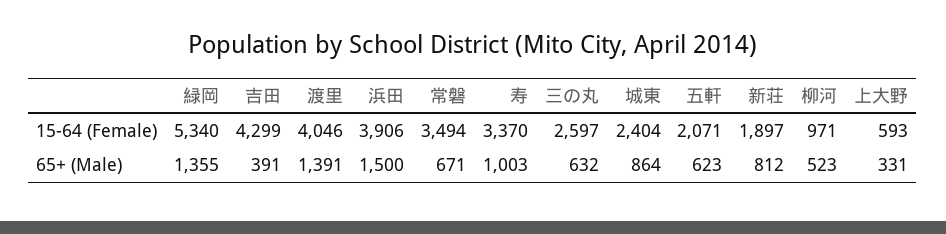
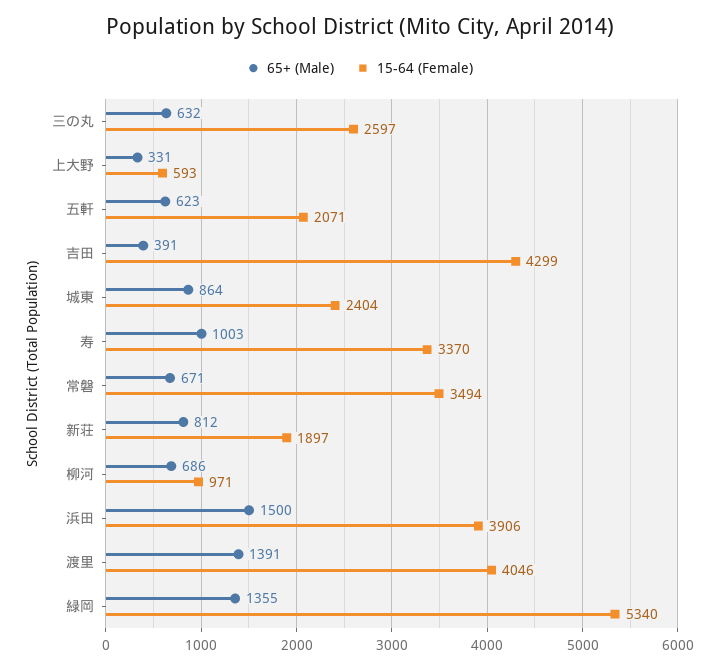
  {
    "15-64 (Female)": {
      "緑岡": 5340,
      "吉田": 4299,
      "渡里": 4046,
      "浜田": 3906,
      "常磐": 3494,
      "寿": 3370,
      "三の丸": 2597,
      "城東": 2404,
      "五軒": 2071,
      "新荘": 1897,
      "柳河": 971,
      "上大野": 593
    },
    "65+ (Male)": {
      "緑岡": 1355,
      "吉田": 391,
      "渡里": 1391,
      "浜田": 1500,
      "常磐": 671,
      "寿": 1003,
      "三の丸": 632,
      "城東": 864,
      "五軒": 623,
      "新荘": 812,
-     "柳河": 523,
+     "柳河": 686,
      "上大野": 331
    }
  }

